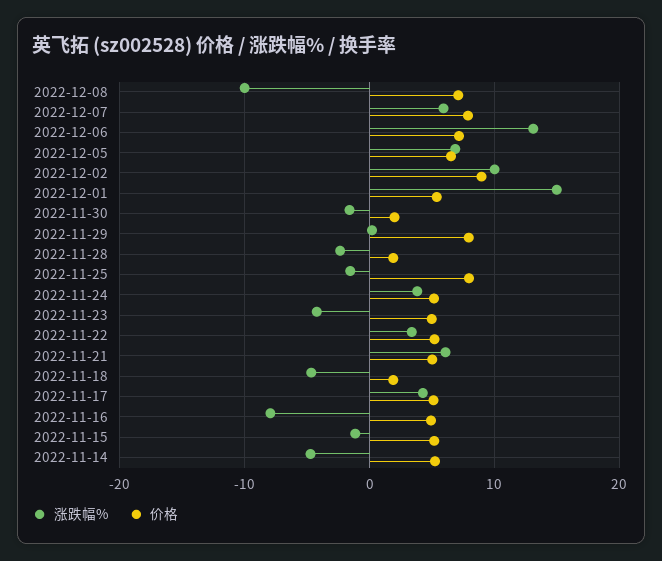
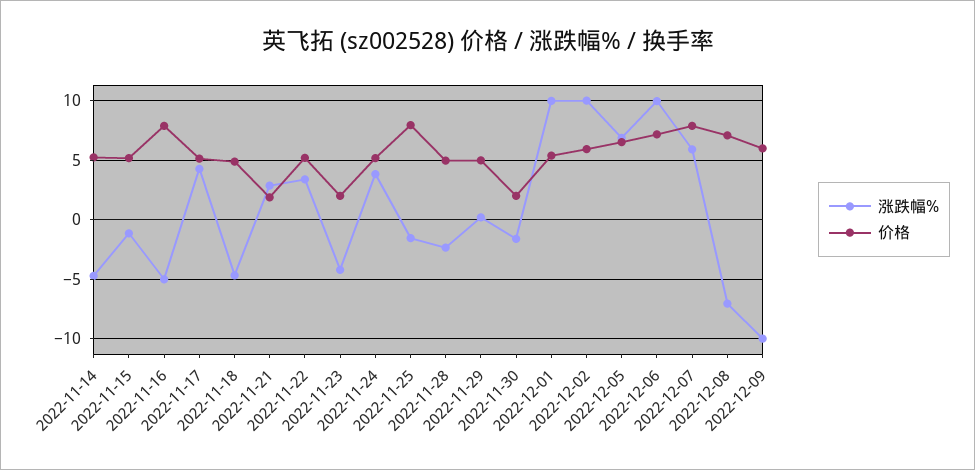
  {
    "涨跌幅%": {
-     "2022-12-08": -10,
+     "2022-12-08": -7,
      "2022-12-07": 6,
-     "2022-12-06": 13,
+     "2022-12-06": 10,
      "2022-12-05": 7,
      "2022-12-02": 10,
-     "2022-12-01": 15,
+     "2022-12-01": 10,
      "2022-11-30": -2,
      "2022-11-29": 0,
      "2022-11-28": -2,
      "2022-11-25": -2,
      "2022-11-24": 4,
      "2022-11-23": -4,
      "2022-11-22": 3,
-     "2022-11-21": 6,
+     "2022-11-21": 3,
      "2022-11-18": -5,
      "2022-11-17": 4,
-     "2022-11-16": -8,
+     "2022-11-16": -5,
      "2022-11-15": -1,
-     "2022-11-14": -5
+     "2022-11-14": -5,
+     "2022-12-09": -10
    },
    "价格": {
      "2022-12-08": 7,
      "2022-12-07": 8,
      "2022-12-06": 7,
      "2022-12-05": 7,
-     "2022-12-02": 9,
+     "2022-12-02": 6,
      "2022-12-01": 5,
      "2022-11-30": 2,
-     "2022-11-29": 8,
+     "2022-11-29": 5,
-     "2022-11-28": 2,
+     "2022-11-28": 5,
      "2022-11-25": 8,
      "2022-11-24": 5,
-     "2022-11-23": 5,
+     "2022-11-23": 2,
      "2022-11-22": 5,
-     "2022-11-21": 5,
+     "2022-11-21": 2,
-     "2022-11-18": 2,
+     "2022-11-18": 5,
      "2022-11-17": 5,
-     "2022-11-16": 5,
+     "2022-11-16": 8,
      "2022-11-15": 5,
-     "2022-11-14": 5
+     "2022-11-14": 5,
+     "2022-12-09": 6
    }
  }

